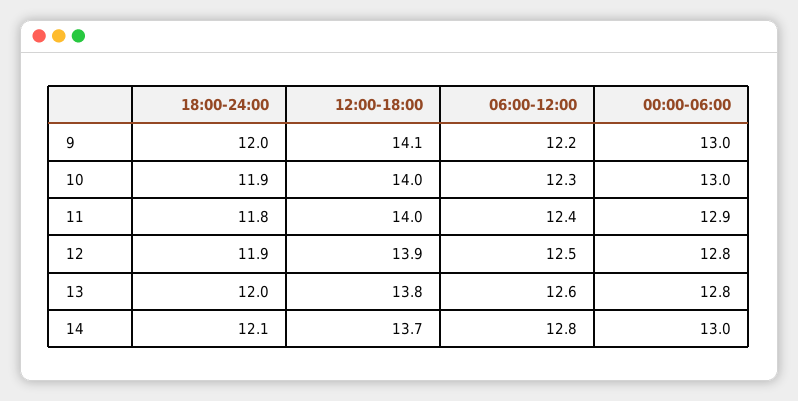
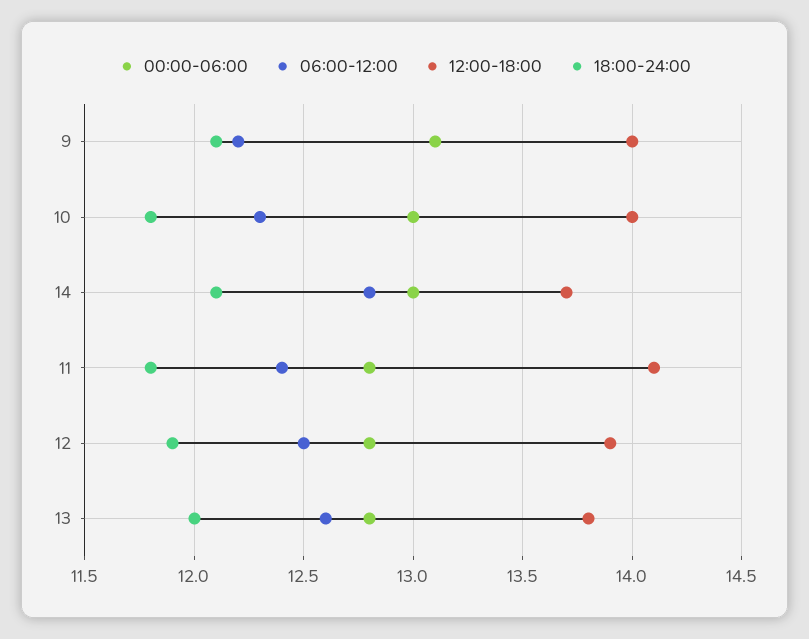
  {
    "18:00-24:00": {
-     "9": 12,
+     "9": 12.1,
-     "10": 11.9,
+     "10": 11.8,
      "11": 11.8,
      "12": 11.9,
      "13": 12,
      "14": 12.1
    },
    "12:00-18:00": {
-     "9": 14.1,
+     "9": 14,
      "10": 14,
-     "11": 14,
+     "11": 14.1,
      "12": 13.9,
      "13": 13.8,
      "14": 13.7
    },
    "06:00-12:00": {
      "9": 12.2,
      "10": 12.3,
      "11": 12.4,
      "12": 12.5,
      "13": 12.6,
      "14": 12.8
    },
    "00:00-06:00": {
-     "9": 13,
+     "9": 13.1,
      "10": 13,
-     "11": 12.9,
+     "11": 12.8,
      "12": 12.8,
      "13": 12.8,
      "14": 13
    }
  }

